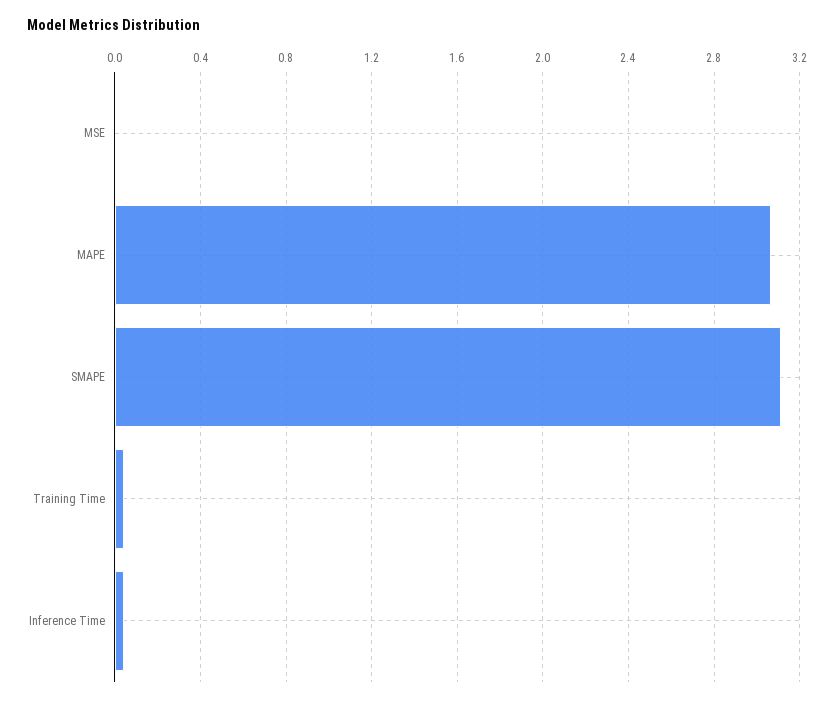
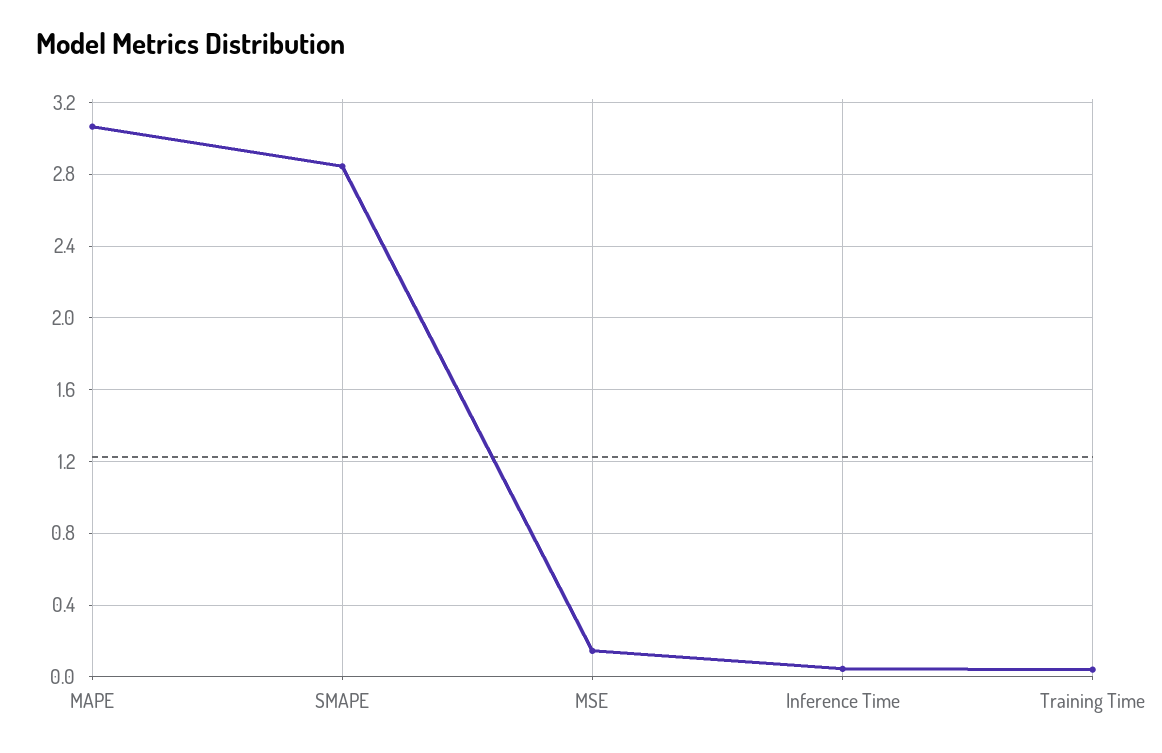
  {
-   "MSE": 0,
+   "MSE": 0.15,
    "MAPE": 3.05,
-   "SMAPE": 3.1,
+   "SMAPE": 2.85,
    "Training Time": 0.05,
    "Inference Time": 0.05
  }

